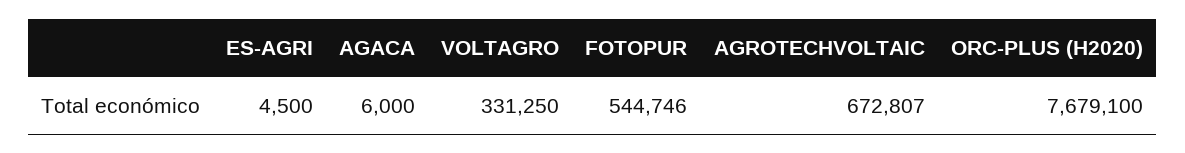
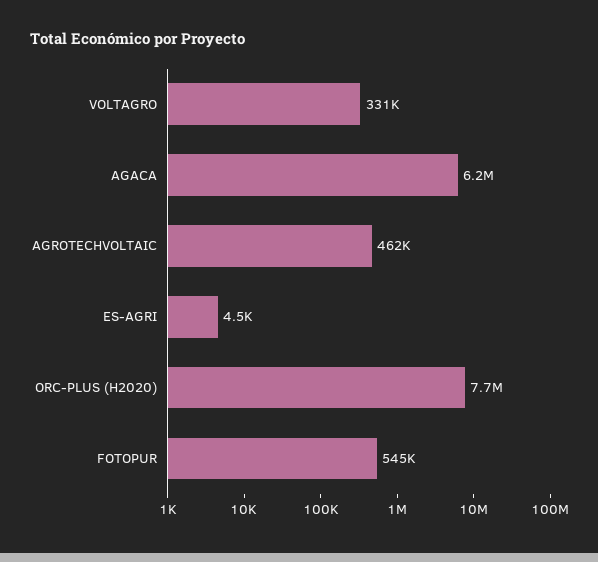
  {
    "ES-AGRI": 4500,
-   "AGACA": 6000,
+   "AGACA": 6200000,
    "VOLTAGRO": 331250,
    "FOTOPUR": 544746,
-   "AGROTECHVOLTAIC": 672807,
+   "AGROTECHVOLTAIC": 462000,
    "ORC-PLUS (H2020)": 7679100
  }

